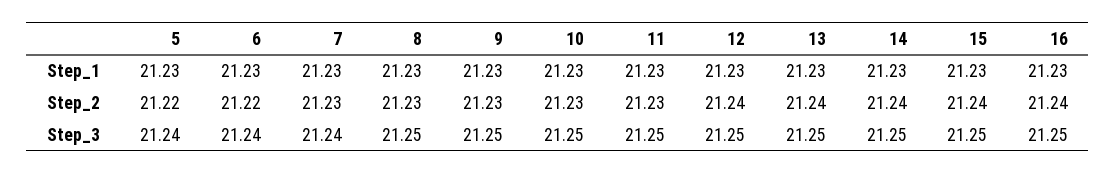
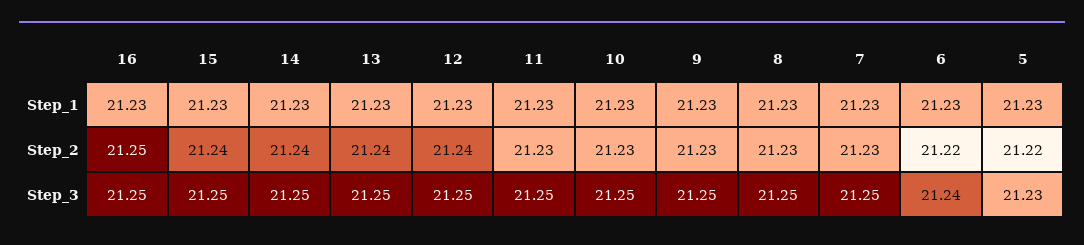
  {
    "5": {
      "Step_1": 21.23,
      "Step_2": 21.22,
-     "Step_3": 21.24
+     "Step_3": 21.23
    },
    "6": {
      "Step_1": 21.23,
      "Step_2": 21.22,
      "Step_3": 21.24
    },
    "7": {
      "Step_1": 21.23,
      "Step_2": 21.23,
-     "Step_3": 21.24
+     "Step_3": 21.25
    },
    "8": {
      "Step_1": 21.23,
      "Step_2": 21.23,
      "Step_3": 21.25
    },
    "9": {
      "Step_1": 21.23,
      "Step_2": 21.23,
      "Step_3": 21.25
    },
    "10": {
      "Step_1": 21.23,
      "Step_2": 21.23,
      "Step_3": 21.25
    },
    "11": {
      "Step_1": 21.23,
      "Step_2": 21.23,
      "Step_3": 21.25
    },
    "12": {
      "Step_1": 21.23,
      "Step_2": 21.24,
      "Step_3": 21.25
    },
    "13": {
      "Step_1": 21.23,
      "Step_2": 21.24,
      "Step_3": 21.25
    },
    "14": {
      "Step_1": 21.23,
      "Step_2": 21.24,
      "Step_3": 21.25
    },
    "15": {
      "Step_1": 21.23,
      "Step_2": 21.24,
      "Step_3": 21.25
    },
    "16": {
      "Step_1": 21.23,
-     "Step_2": 21.24,
+     "Step_2": 21.25,
      "Step_3": 21.25
    }
  }

